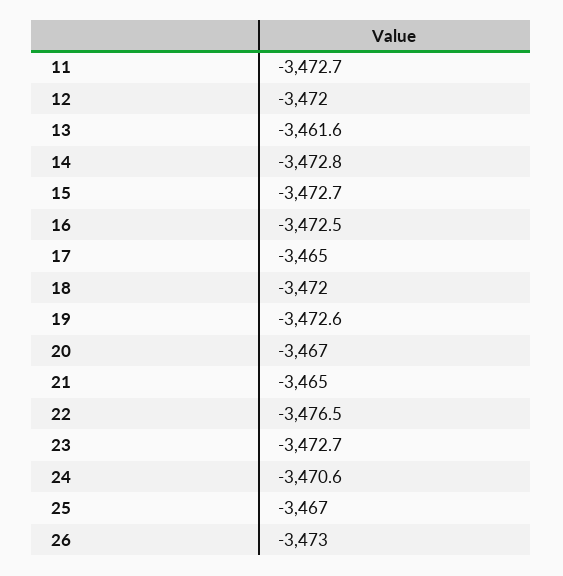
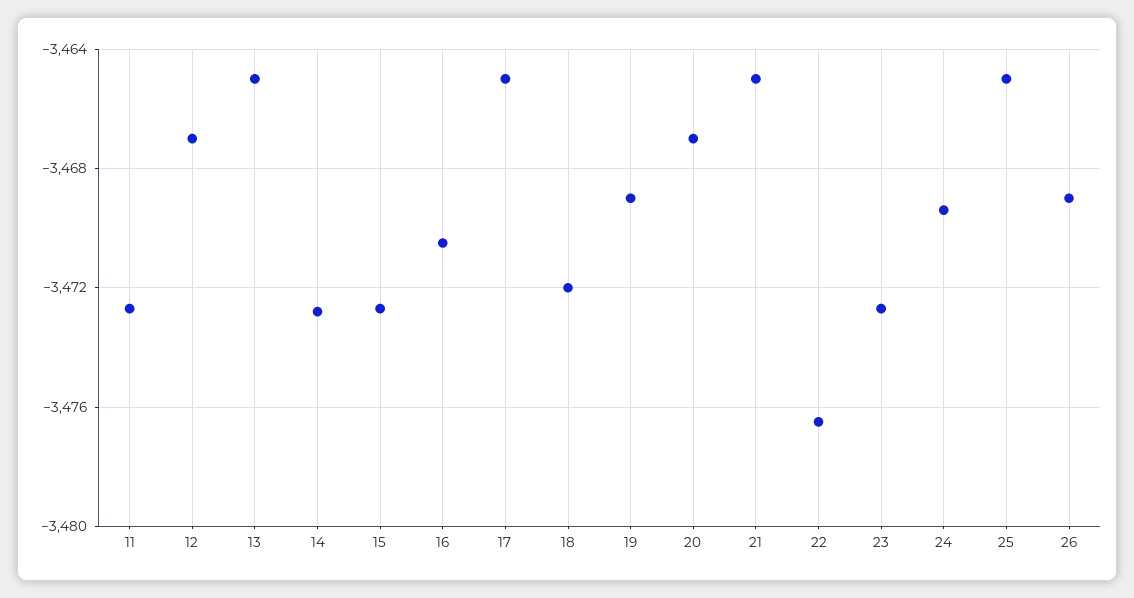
  {
    "11": -3472.7,
-   "12": -3472,
+   "12": -3467,
-   "13": -3461.6,
+   "13": -3465,
    "14": -3472.8,
    "15": -3472.7,
-   "16": -3472.5,
+   "16": -3470.5,
    "17": -3465,
    "18": -3472,
-   "19": -3472.6,
+   "19": -3469,
    "20": -3467,
    "21": -3465,
    "22": -3476.5,
    "23": -3472.7,
-   "24": -3470.6,
+   "24": -3469.5,
-   "25": -3467,
+   "25": -3465,
-   "26": -3473
+   "26": -3469
  }

